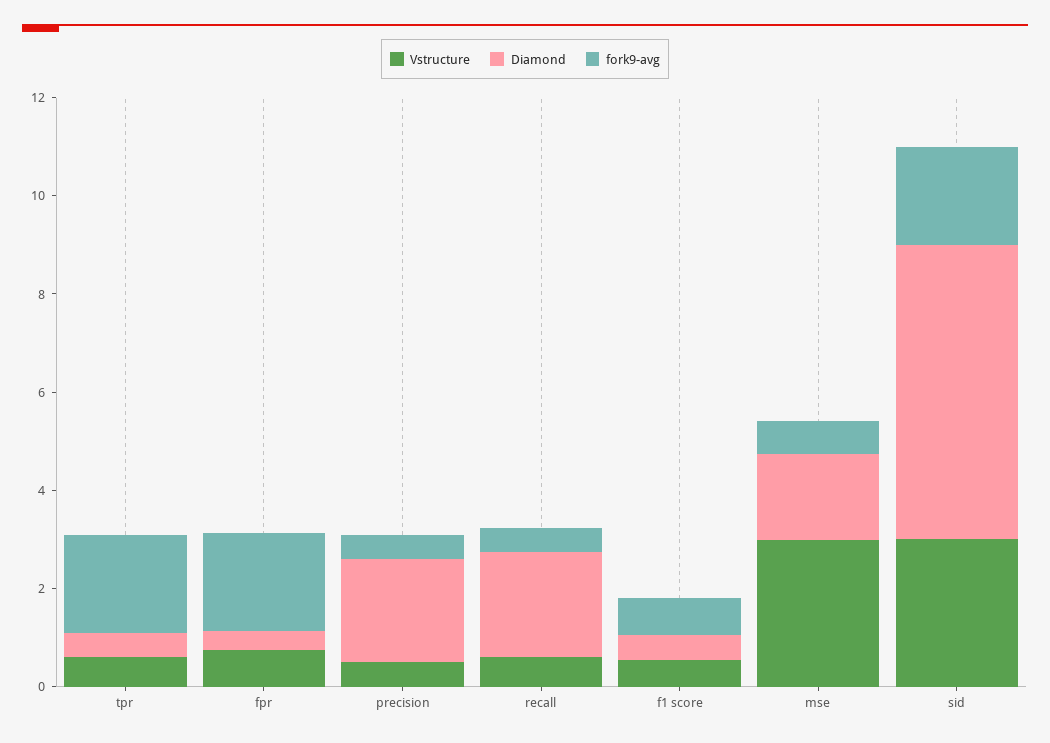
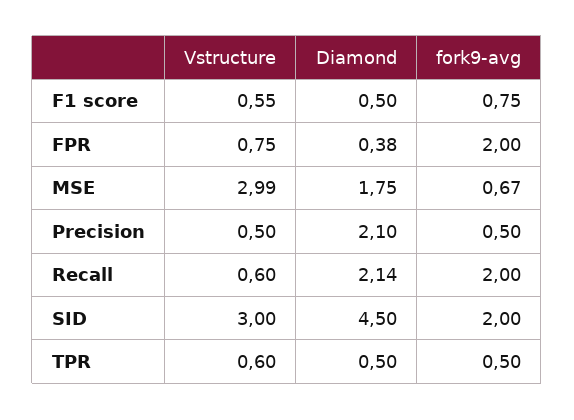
  {
    "Vstructure": {
      "tpr": 0.6,
      "fpr": 0.75,
      "precision": 0.5,
      "recall": 0.6,
      "f1 score": 0.55,
      "mse": 2.99,
      "sid": 3
    },
    "Diamond": {
      "tpr": 0.5,
      "fpr": 0.38,
      "precision": 2.1,
      "recall": 2.14,
      "f1 score": 0.5,
      "mse": 1.75,
-     "sid": 6
+     "sid": 4.5
    },
    "fork9-avg": {
-     "tpr": 2,
+     "tpr": 0.5,
      "fpr": 2,
      "precision": 0.5,
-     "recall": 0.5,
+     "recall": 2,
      "f1 score": 0.75,
      "mse": 0.67,
      "sid": 2
    }
  }

